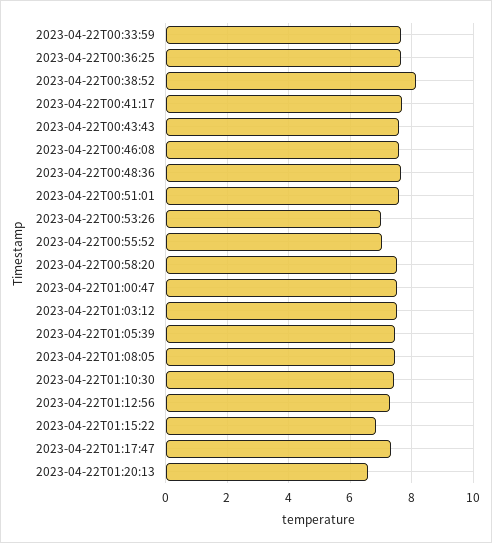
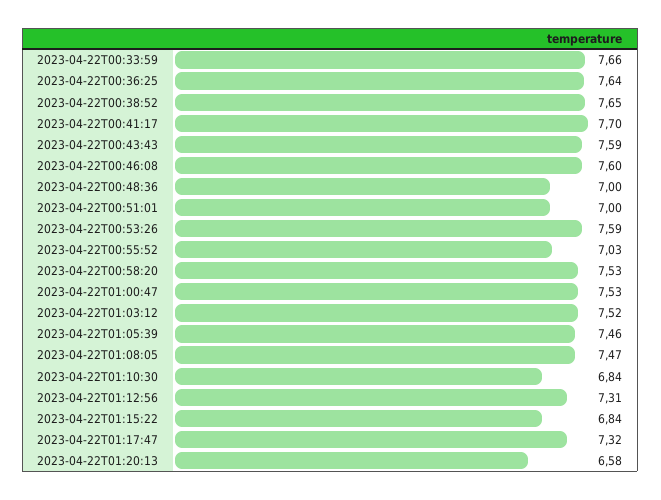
  {
    "2023-04-22T00:33:59": 7.66,
    "2023-04-22T00:36:25": 7.64,
-   "2023-04-22T00:38:52": 8.2,
+   "2023-04-22T00:38:52": 7.65,
    "2023-04-22T00:41:17": 7.7,
    "2023-04-22T00:43:43": 7.59,
    "2023-04-22T00:46:08": 7.6,
-   "2023-04-22T00:48:36": 7.6,
+   "2023-04-22T00:48:36": 7,
-   "2023-04-22T00:51:01": 7.6,
+   "2023-04-22T00:51:01": 7,
-   "2023-04-22T00:53:26": 7,
+   "2023-04-22T00:53:26": 7.59,
    "2023-04-22T00:55:52": 7.03,
    "2023-04-22T00:58:20": 7.53,
    "2023-04-22T01:00:47": 7.53,
    "2023-04-22T01:03:12": 7.52,
    "2023-04-22T01:05:39": 7.46,
    "2023-04-22T01:08:05": 7.47,
-   "2023-04-22T01:10:30": 7.4,
+   "2023-04-22T01:10:30": 6.84,
    "2023-04-22T01:12:56": 7.31,
    "2023-04-22T01:15:22": 6.84,
    "2023-04-22T01:17:47": 7.32,
    "2023-04-22T01:20:13": 6.58
  }

